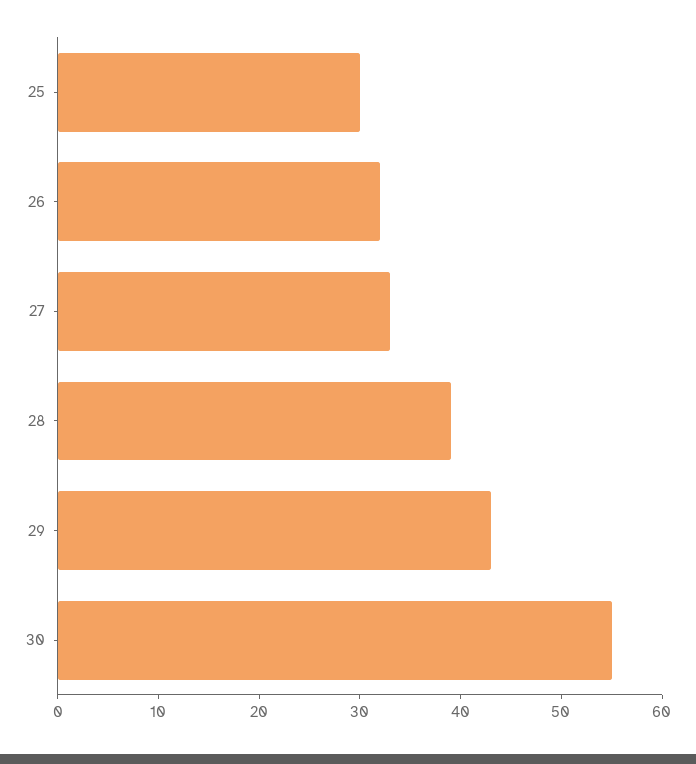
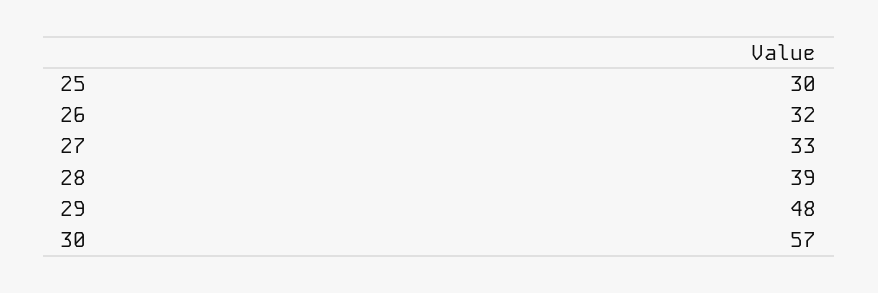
  {
    "25": 30,
    "26": 32,
    "27": 33,
    "28": 39,
-   "29": 43,
+   "29": 48,
-   "30": 55
+   "30": 57
  }

